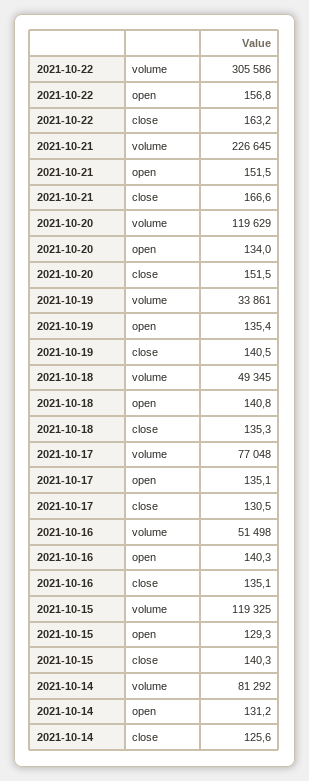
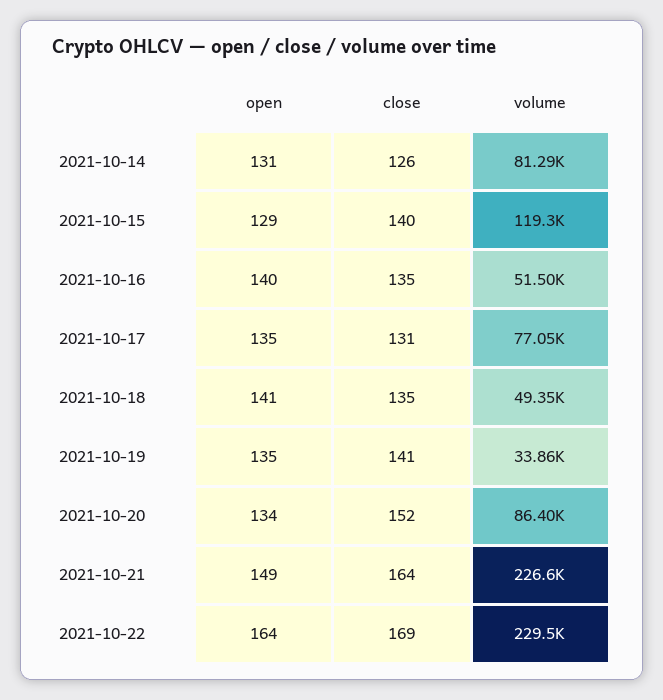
  {
    "2021-10-22": {
-     "volume": 305586,
+     "volume": 229500,
-     "open": 156.8,
+     "open": 164,
-     "close": 163.2
+     "close": 169
    },
    "2021-10-21": {
      "volume": 226645,
-     "open": 151.5,
+     "open": 149,
-     "close": 166.6
+     "close": 164
    },
    "2021-10-20": {
-     "volume": 119629,
+     "volume": 86400,
      "open": 134,
      "close": 151.5
    },
    "2021-10-19": {
      "volume": 33861,
      "open": 135.4,
      "close": 140.5
    },
    "2021-10-18": {
      "volume": 49345,
      "open": 140.8,
      "close": 135.3
    },
    "2021-10-17": {
      "volume": 77048,
      "open": 135.1,
      "close": 130.5
    },
    "2021-10-16": {
      "volume": 51498,
      "open": 140.3,
      "close": 135.1
    },
    "2021-10-15": {
      "volume": 119325,
      "open": 129.3,
      "close": 140.3
    },
    "2021-10-14": {
      "volume": 81292,
      "open": 131.2,
      "close": 125.6
    }
  }

